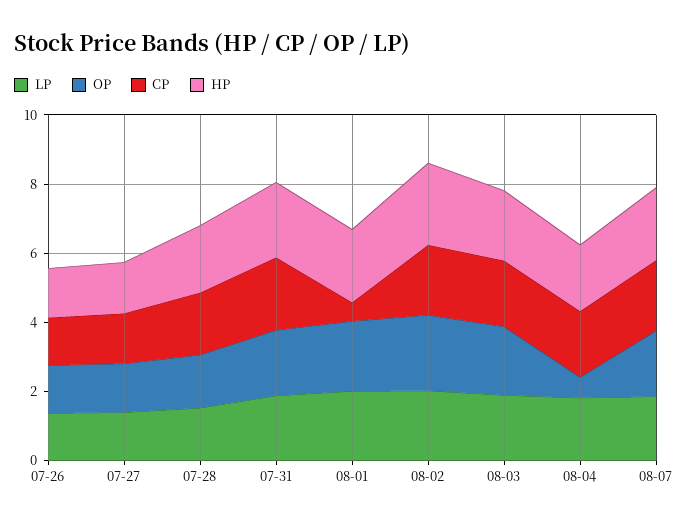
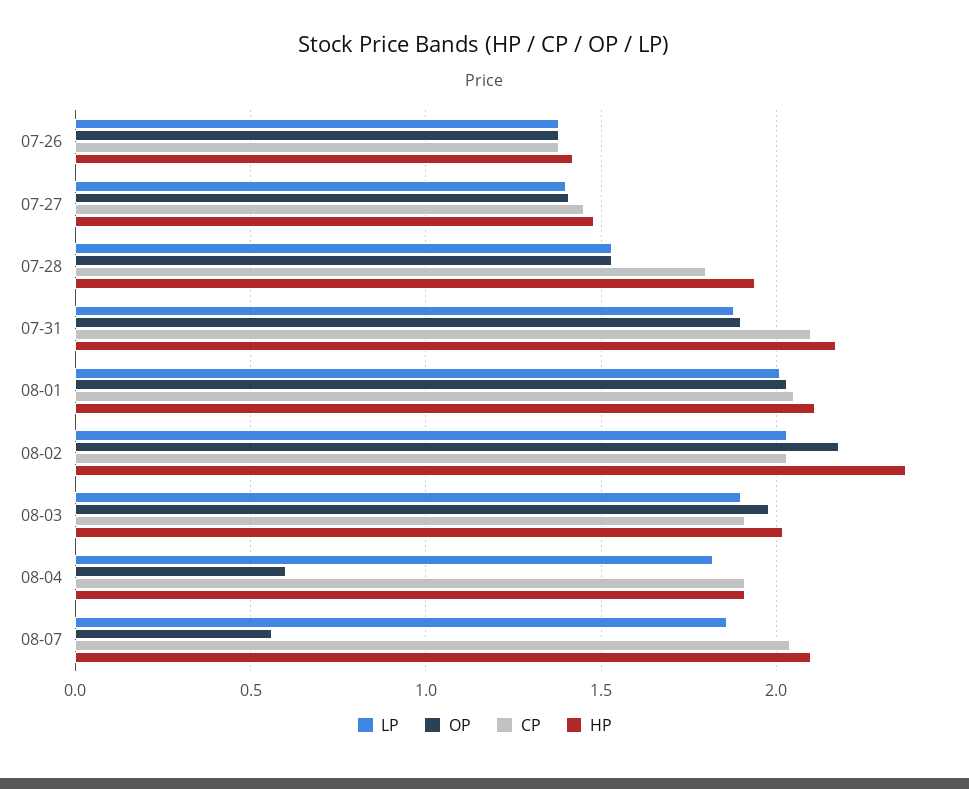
  {
    "LP": {
      "07-26": 1.4,
      "07-27": 1.4,
      "07-28": 1.55,
      "07-31": 1.9,
      "08-01": 2,
      "08-02": 2.05,
      "08-03": 1.9,
      "08-04": 1.8,
      "08-07": 1.85
    },
    "OP": {
      "07-26": 1.4,
      "07-27": 1.4,
      "07-28": 1.55,
      "07-31": 1.9,
      "08-01": 2.05,
      "08-02": 2.2,
      "08-03": 2,
      "08-04": 0.6,
-     "08-07": 2
+     "08-07": 0.55
    },
    "CP": {
      "07-26": 1.4,
      "07-27": 1.45,
      "07-28": 1.8,
      "07-31": 2.1,
-     "08-01": 0.5,
+     "08-01": 2.05,
      "08-02": 2.05,
      "08-03": 1.9,
      "08-04": 1.9,
      "08-07": 2.05
    },
    "HP": {
      "07-26": 1.4,
      "07-27": 1.5,
      "07-28": 1.95,
      "07-31": 2.15,
      "08-01": 2.1,
      "08-02": 2.35,
      "08-03": 2,
      "08-04": 1.9,
      "08-07": 2.1
    }
  }

